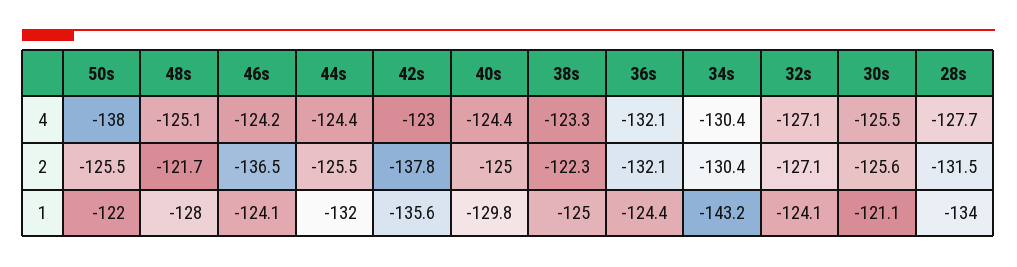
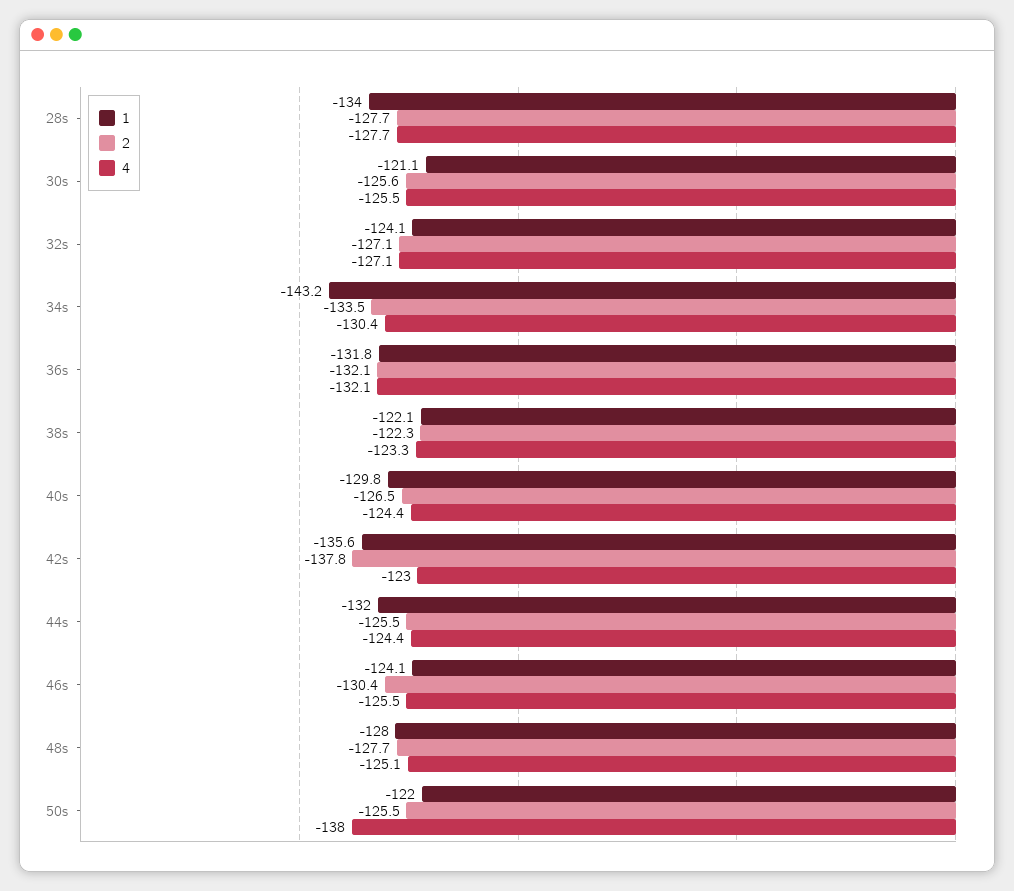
  {
    "4": {
      "50s": -138,
      "48s": -125.1,
-     "46s": -124.2,
+     "46s": -125.5,
      "44s": -124.4,
      "42s": -123,
      "40s": -124.4,
      "38s": -123.3,
      "36s": -132.1,
      "34s": -130.4,
      "32s": -127.1,
      "30s": -125.5,
      "28s": -127.7
    },
    "2": {
      "50s": -125.5,
-     "48s": -121.7,
+     "48s": -127.7,
-     "46s": -136.5,
+     "46s": -130.4,
      "44s": -125.5,
      "42s": -137.8,
-     "40s": -125,
+     "40s": -126.5,
      "38s": -122.3,
      "36s": -132.1,
-     "34s": -130.4,
+     "34s": -133.5,
      "32s": -127.1,
      "30s": -125.6,
-     "28s": -131.5
+     "28s": -127.7
    },
    "1": {
      "50s": -122,
      "48s": -128,
      "46s": -124.1,
      "44s": -132,
      "42s": -135.6,
      "40s": -129.8,
-     "38s": -125,
+     "38s": -122.1,
-     "36s": -124.4,
+     "36s": -131.8,
      "34s": -143.2,
      "32s": -124.1,
      "30s": -121.1,
      "28s": -134
    }
  }

